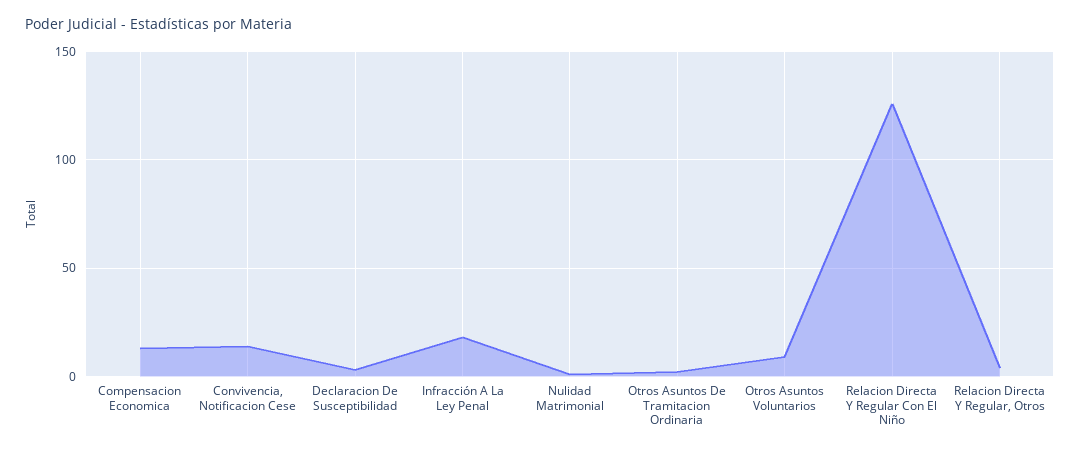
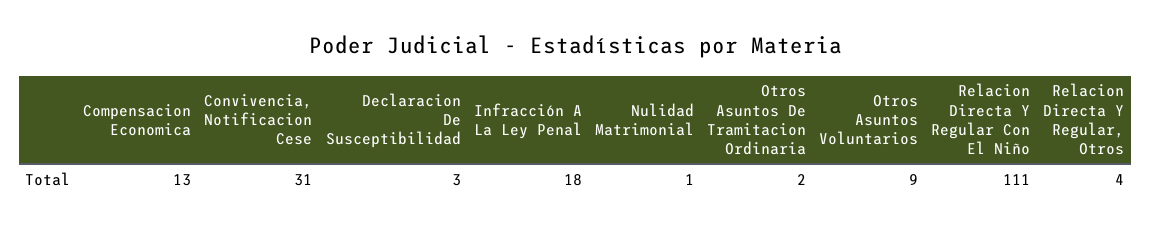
  {
    "Compensacion Economica": 13,
-   "Convivencia, Notificacion Cese": 15,
+   "Convivencia, Notificacion Cese": 31,
    "Declaracion De Susceptibilidad": 3,
    "Infracción A La Ley Penal": 18,
    "Nulidad Matrimonial": 1,
    "Otros Asuntos De Tramitacion Ordinaria": 2,
    "Otros Asuntos Voluntarios": 9,
-   "Relacion Directa Y Regular Con El Niño": 125,
+   "Relacion Directa Y Regular Con El Niño": 111,
    "Relacion Directa Y Regular, Otros": 4
  }

